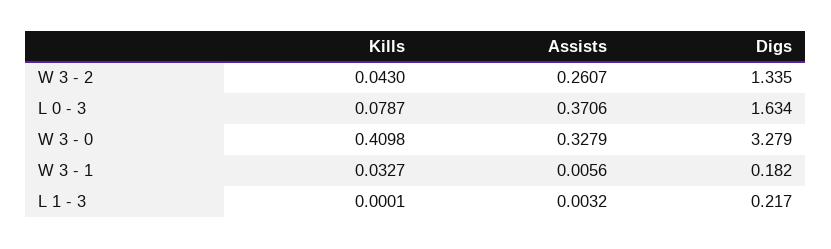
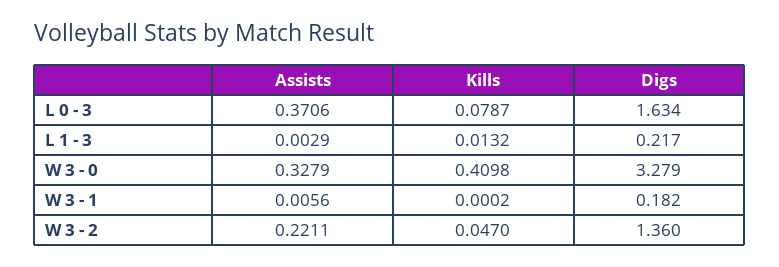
  {
    "Kills": {
-     "W 3 - 2": 0.043,
+     "W 3 - 2": 0.047,
      "L 0 - 3": 0.0787,
      "W 3 - 0": 0.4098,
-     "W 3 - 1": 0.0327,
+     "W 3 - 1": 0.0002,
-     "L 1 - 3": 0.0001
+     "L 1 - 3": 0.0132
    },
    "Assists": {
-     "W 3 - 2": 0.2607,
+     "W 3 - 2": 0.2211,
      "L 0 - 3": 0.3706,
      "W 3 - 0": 0.3279,
      "W 3 - 1": 0.0056,
-     "L 1 - 3": 0.0032
+     "L 1 - 3": 0.0029
    },
    "Digs": {
-     "W 3 - 2": 1.335,
+     "W 3 - 2": 1.36,
      "L 0 - 3": 1.634,
      "W 3 - 0": 3.279,
      "W 3 - 1": 0.182,
      "L 1 - 3": 0.217
    }
  }

